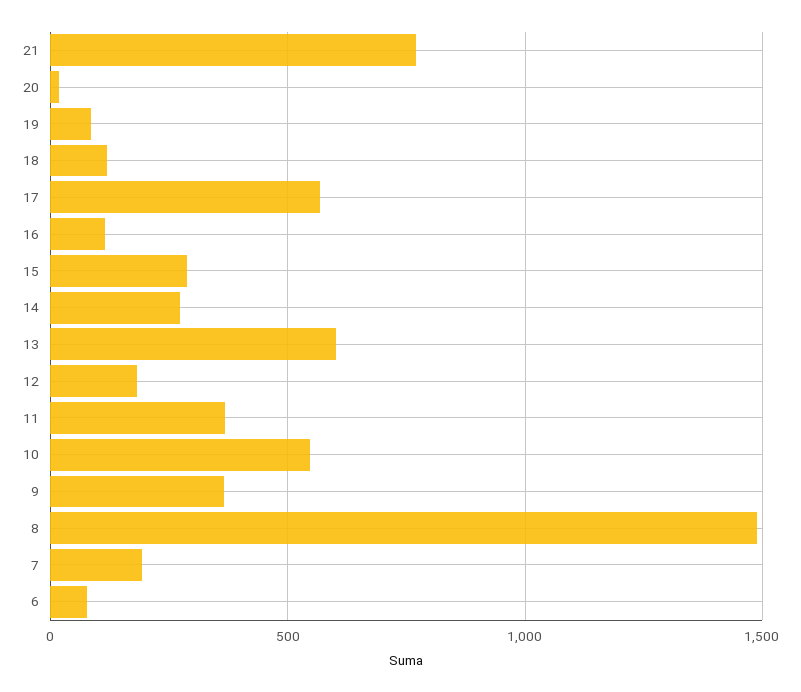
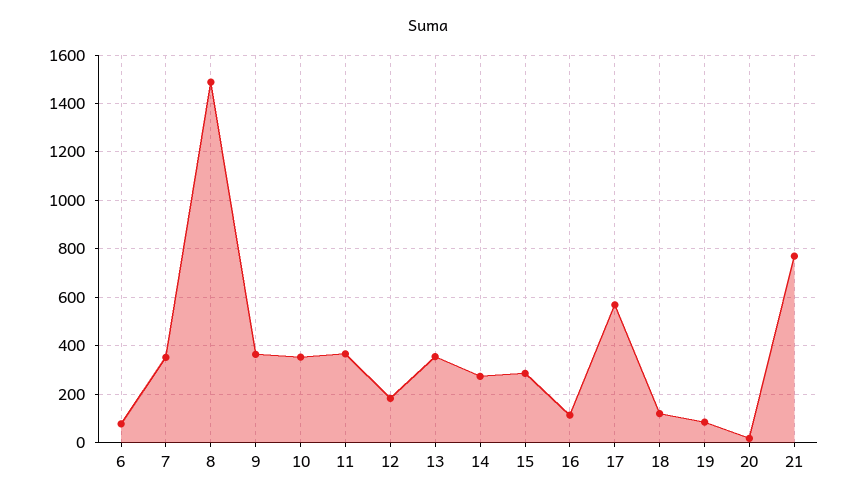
  {
    "21": 775,
    "20": 25,
    "19": 75,
    "18": 125,
    "17": 575,
    "16": 125,
    "15": 275,
    "14": 275,
-   "13": 600,
+   "13": 350,
    "12": 175,
    "11": 375,
-   "10": 550,
+   "10": 350,
    "9": 375,
    "8": 1500,
-   "7": 200,
+   "7": 350,
    "6": 75
  }

